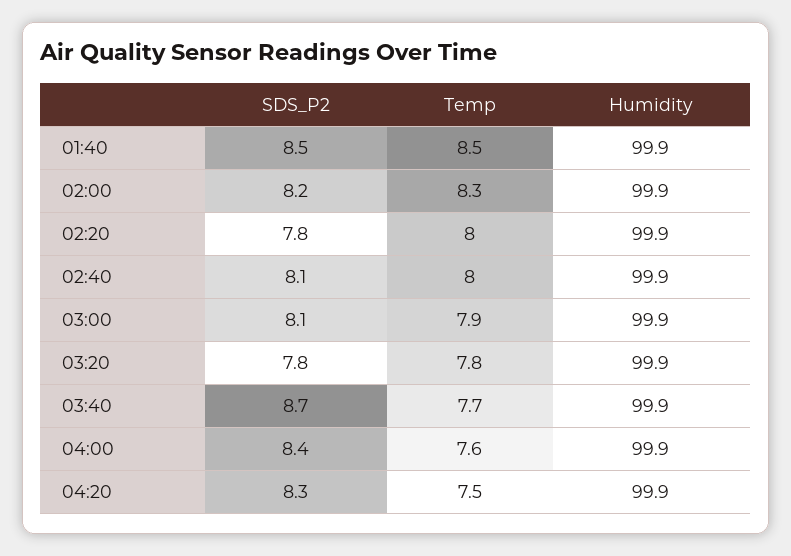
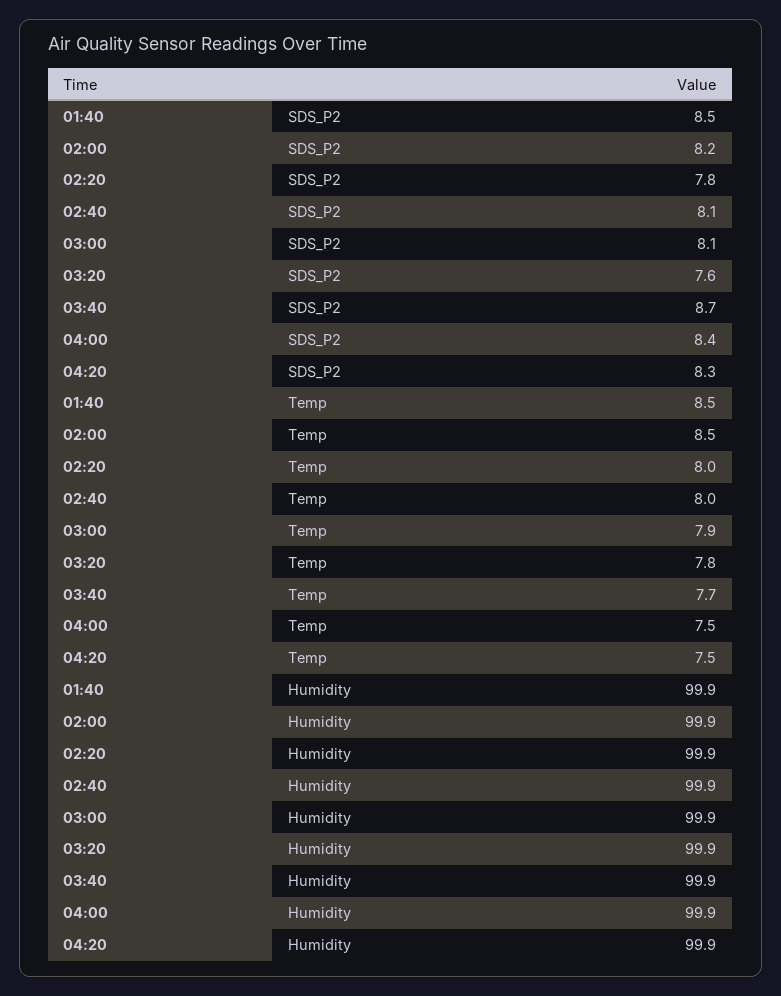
  {
    "SDS_P2": {
      "01:40": 8.5,
      "02:00": 8.2,
      "02:20": 7.8,
      "02:40": 8.1,
      "03:00": 8.1,
-     "03:20": 7.8,
+     "03:20": 7.6,
      "03:40": 8.7,
      "04:00": 8.4,
      "04:20": 8.3
    },
    "Temp": {
      "01:40": 8.5,
-     "02:00": 8.3,
+     "02:00": 8.5,
      "02:20": 8,
      "02:40": 8,
      "03:00": 7.9,
      "03:20": 7.8,
      "03:40": 7.7,
-     "04:00": 7.6,
+     "04:00": 7.5,
      "04:20": 7.5
    },
    "Humidity": {
      "01:40": 99.9,
      "02:00": 99.9,
      "02:20": 99.9,
      "02:40": 99.9,
      "03:00": 99.9,
      "03:20": 99.9,
      "03:40": 99.9,
      "04:00": 99.9,
      "04:20": 99.9
    }
  }

